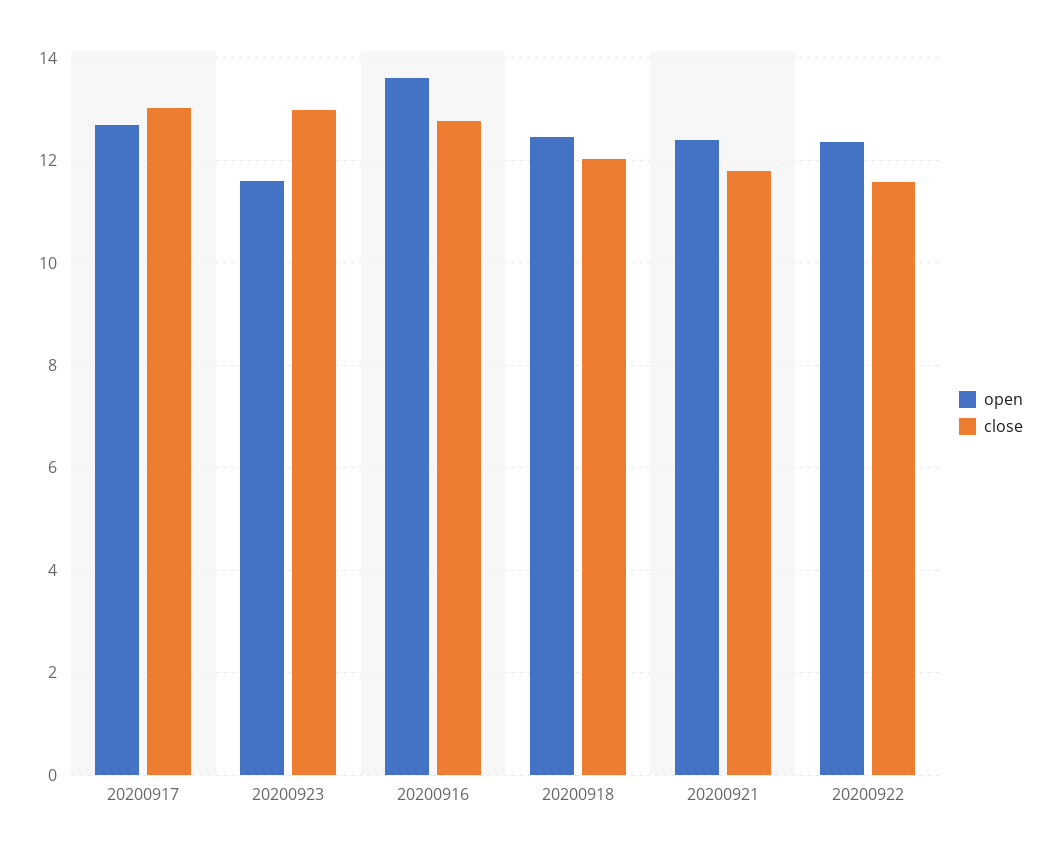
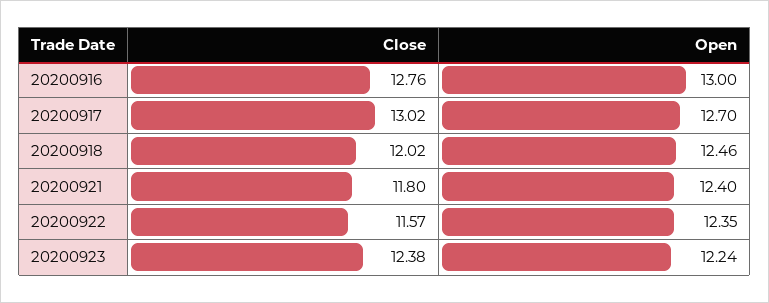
  {
    "open": {
      "20200917": 12.7,
-     "20200923": 11.6,
+     "20200923": 12.24,
-     "20200916": 13.6,
+     "20200916": 13,
      "20200918": 12.46,
      "20200921": 12.4,
      "20200922": 12.35
    },
    "close": {
      "20200917": 13.02,
-     "20200923": 13,
+     "20200923": 12.38,
      "20200916": 12.76,
      "20200918": 12.02,
      "20200921": 11.8,
      "20200922": 11.57
    }
  }

